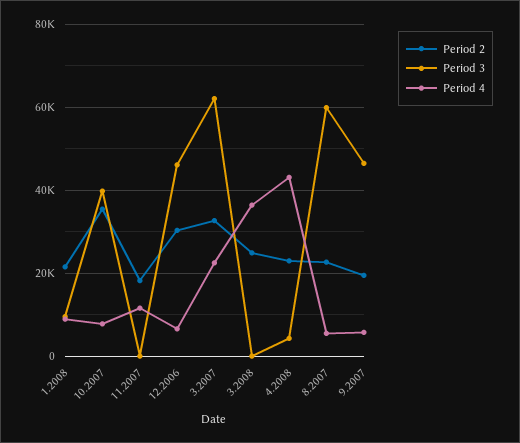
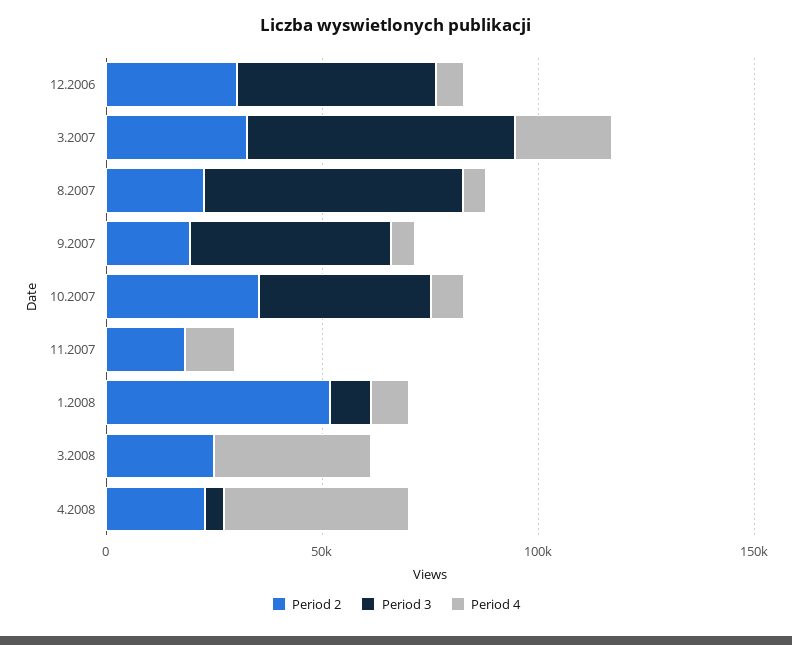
  {
    "Period 2": {
-     "1.2008": 22000,
+     "1.2008": 50000,
      "10.2007": 36000,
      "11.2007": 18000,
      "12.2006": 30000,
      "3.2007": 32000,
      "3.2008": 24000,
      "4.2008": 22000,
      "8.2007": 22000,
      "9.2007": 20000
    },
    "Period 3": {
      "1.2008": 10000,
      "10.2007": 40000,
      "11.2007": 0,
      "12.2006": 46000,
      "3.2007": 62000,
      "3.2008": 0,
      "4.2008": 4000,
      "8.2007": 60000,
      "9.2007": 46000
    },
    "Period 4": {
      "1.2008": 8000,
      "10.2007": 8000,
      "11.2007": 12000,
      "12.2006": 6000,
      "3.2007": 22000,
      "3.2008": 36000,
      "4.2008": 44000,
      "8.2007": 6000,
      "9.2007": 6000
    }
  }

